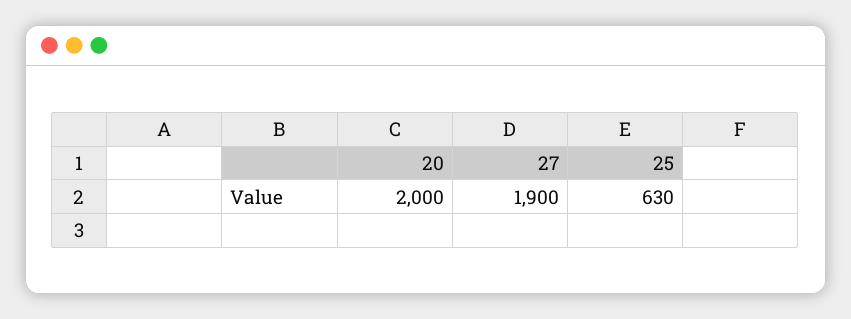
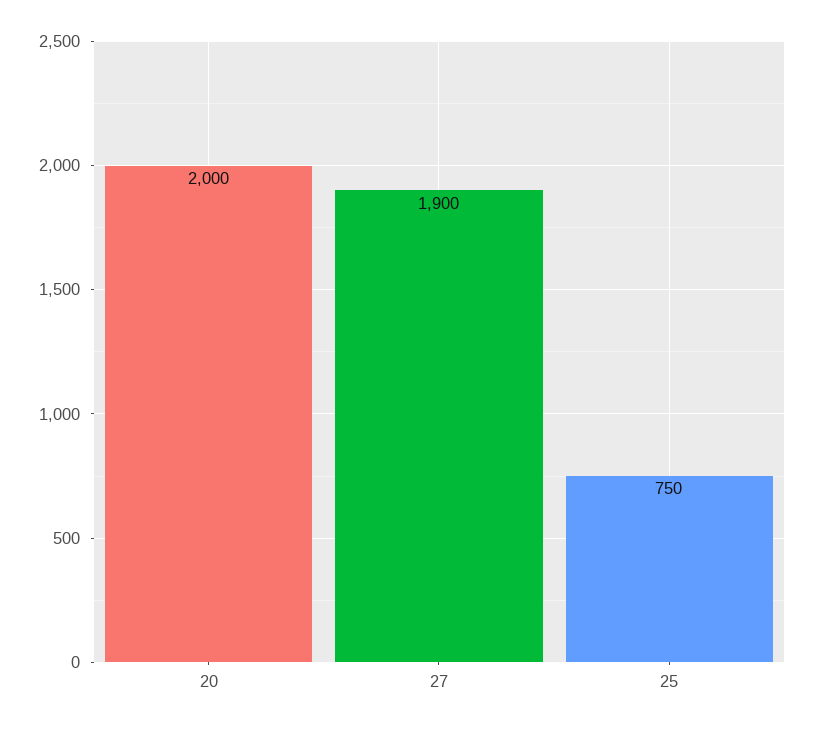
  {
    "20": 2000,
    "27": 1900,
-   "25": 630
+   "25": 750
  }

